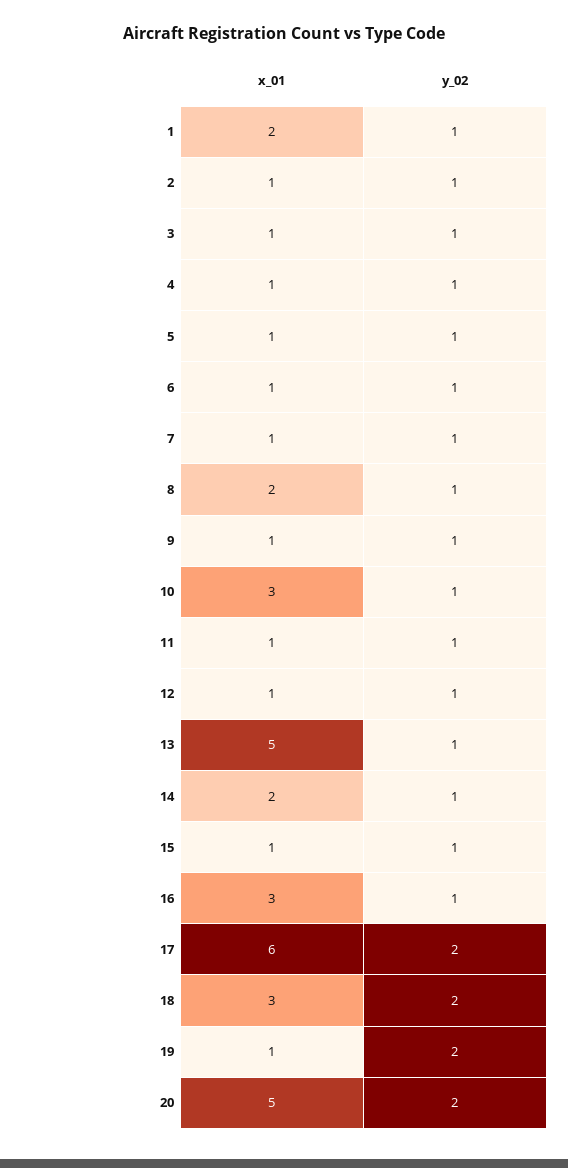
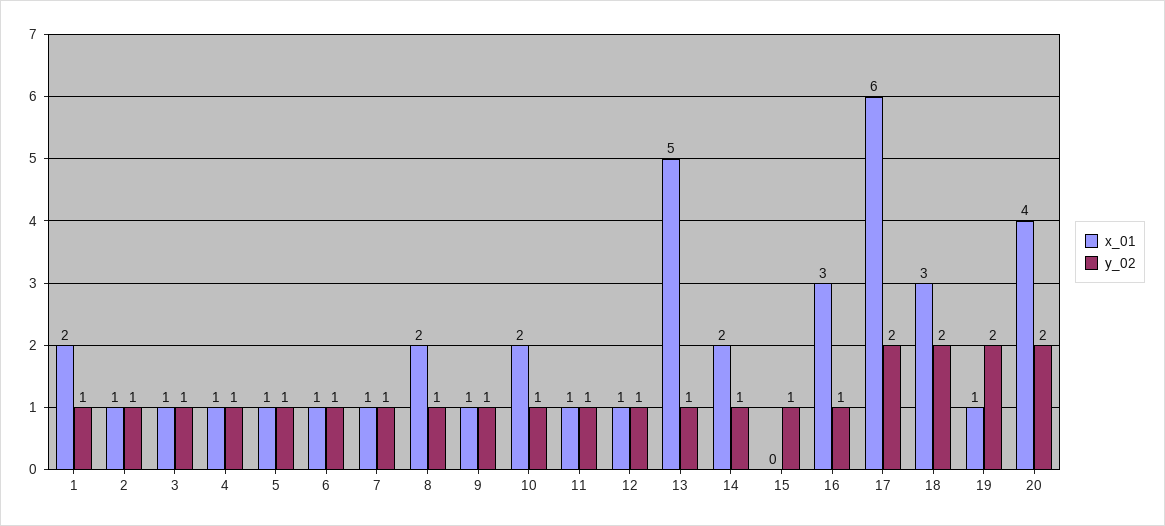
  {
    "x_01": {
      "1": 2,
      "2": 1,
      "3": 1,
      "4": 1,
      "5": 1,
      "6": 1,
      "7": 1,
      "8": 2,
      "9": 1,
-     "10": 3,
+     "10": 2,
      "11": 1,
      "12": 1,
      "13": 5,
      "14": 2,
-     "15": 1,
+     "15": 0,
      "16": 3,
      "17": 6,
      "18": 3,
      "19": 1,
-     "20": 5
+     "20": 4
    },
    "y_02": {
      "1": 1,
      "2": 1,
      "3": 1,
      "4": 1,
      "5": 1,
      "6": 1,
      "7": 1,
      "8": 1,
      "9": 1,
      "10": 1,
      "11": 1,
      "12": 1,
      "13": 1,
      "14": 1,
      "15": 1,
      "16": 1,
      "17": 2,
      "18": 2,
      "19": 2,
      "20": 2
    }
  }

